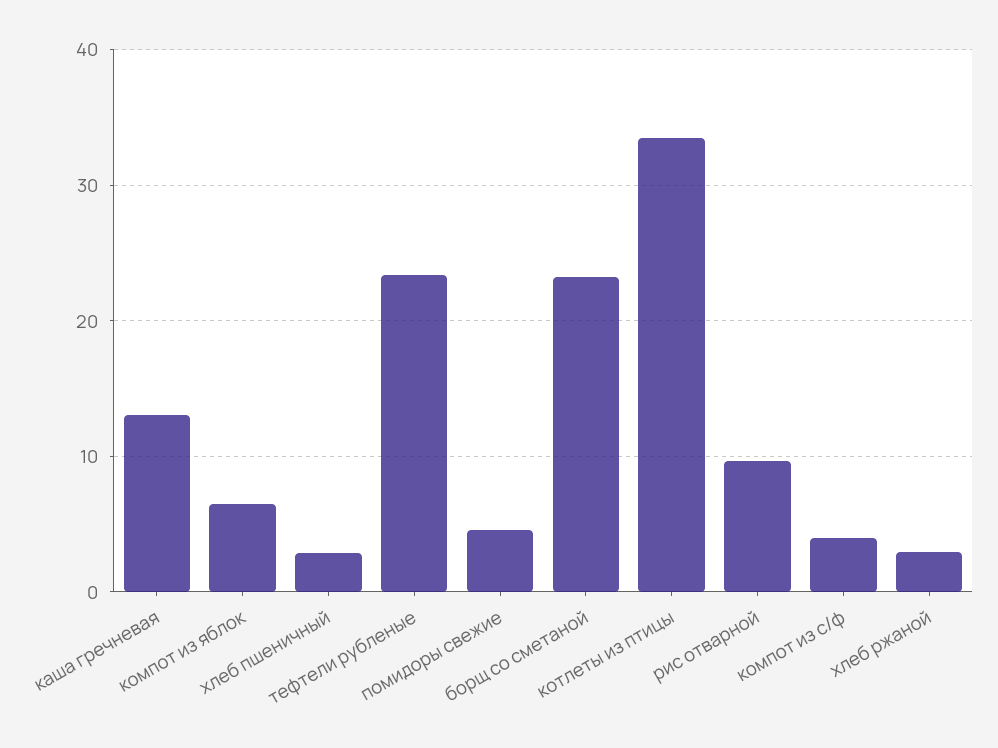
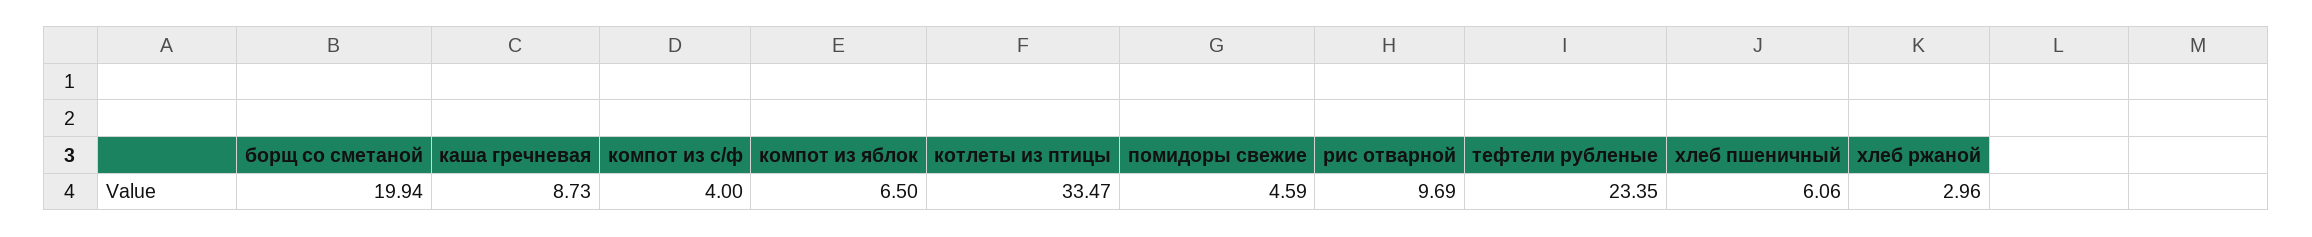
  {
-   "каша гречневая": 13,
+   "каша гречневая": 8.73,
    "компот из яблок": 6.5,
-   "хлеб пшеничный": 3,
+   "хлеб пшеничный": 6.06,
    "тефтели рубленые": 23.35,
    "помидоры свежие": 4.59,
-   "борщ со сметаной": 23,
+   "борщ со сметаной": 19.94,
    "котлеты из птицы": 33.47,
    "рис отварной": 9.69,
    "компот из с/ф": 4,
    "хлеб ржаной": 2.96
  }

